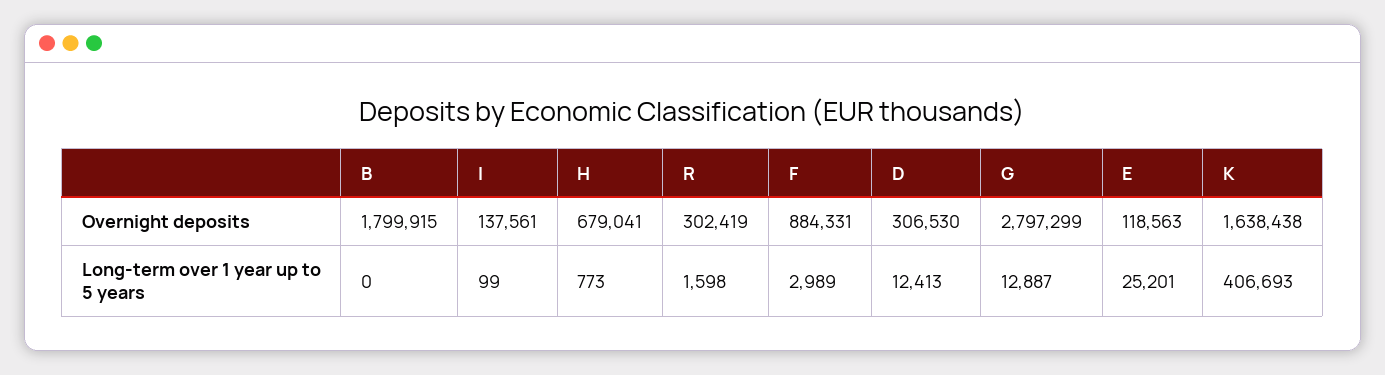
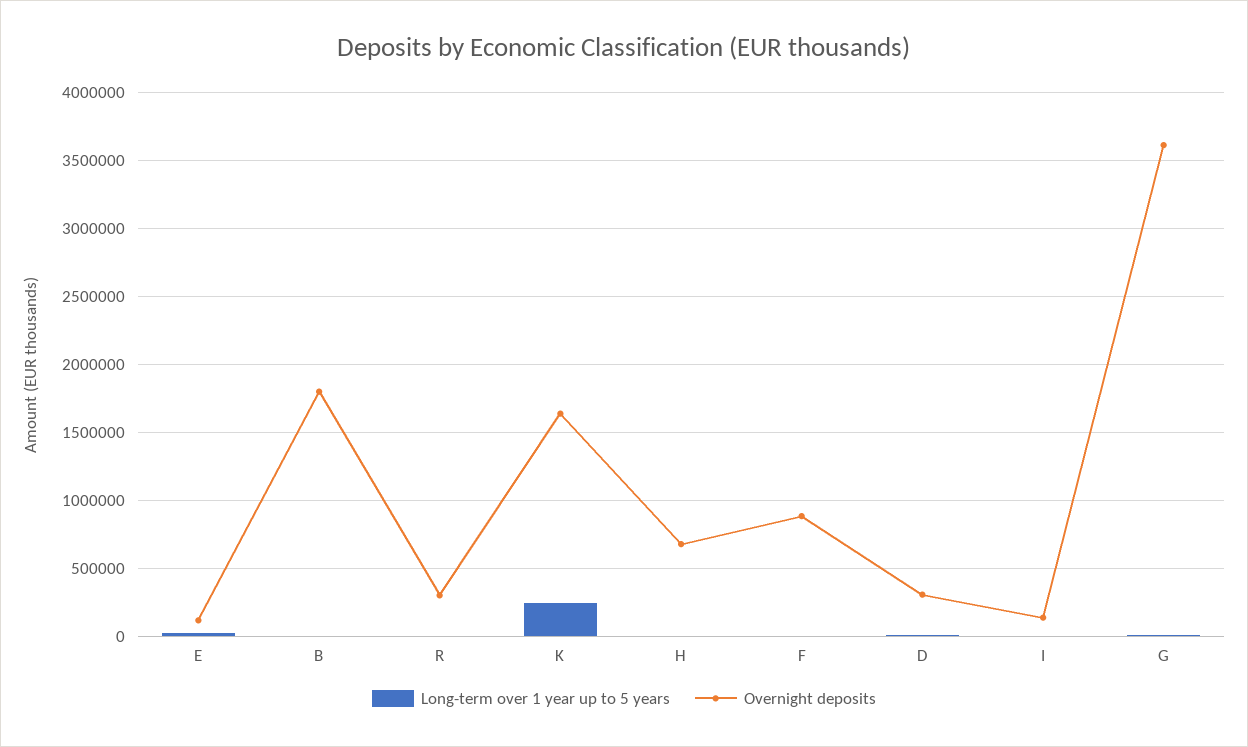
  {
    "Overnight deposits": {
      "B": 1799915,
      "I": 137561,
      "H": 679041,
      "R": 302419,
      "F": 884331,
      "D": 306530,
-     "G": 2797299,
+     "G": 3600000,
      "E": 118563,
      "K": 1638438
    },
    "Long-term over 1 year up to 5 years": {
      "B": 0,
      "I": 99,
      "H": 773,
      "R": 1598,
      "F": 2989,
      "D": 12413,
      "G": 12887,
      "E": 25201,
-     "K": 406693
+     "K": 250000
    }
  }

